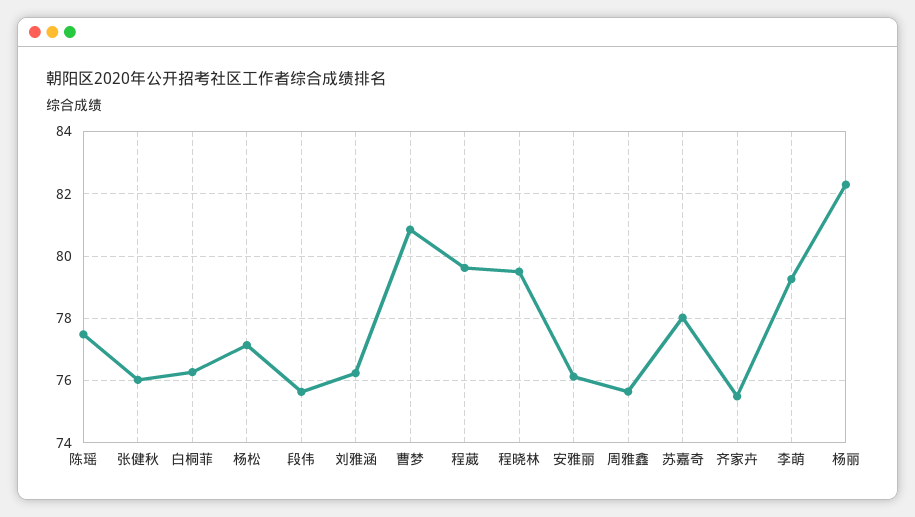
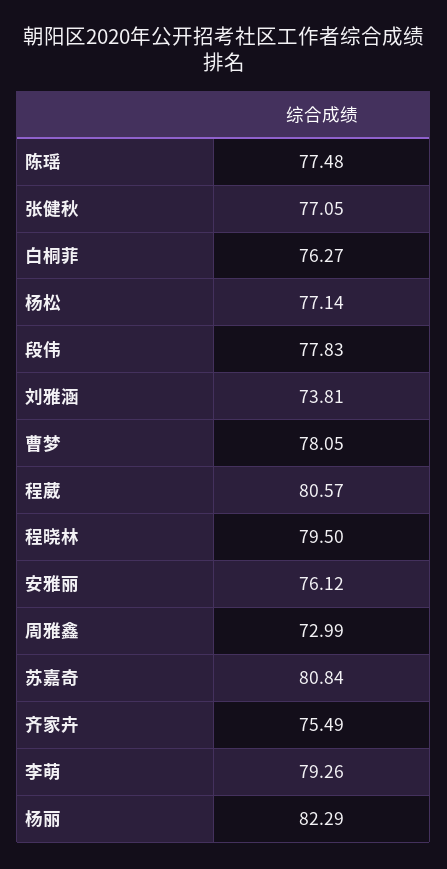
  {
    "陈瑶": 77.48,
-   "张健秋": 76,
+   "张健秋": 77.05,
    "白桐菲": 76.27,
    "杨松": 77.14,
-   "段伟": 75.6,
+   "段伟": 77.83,
-   "刘雅涵": 76.2,
+   "刘雅涵": 73.81,
-   "曹梦": 80.8,
+   "曹梦": 78.05,
-   "程葳": 79.6,
+   "程葳": 80.57,
    "程晓林": 79.5,
    "安雅丽": 76.12,
-   "周雅鑫": 75.6,
+   "周雅鑫": 72.99,
-   "苏嘉奇": 78,
+   "苏嘉奇": 80.84,
    "齐家卉": 75.49,
    "李萌": 79.26,
    "杨丽": 82.29
  }

